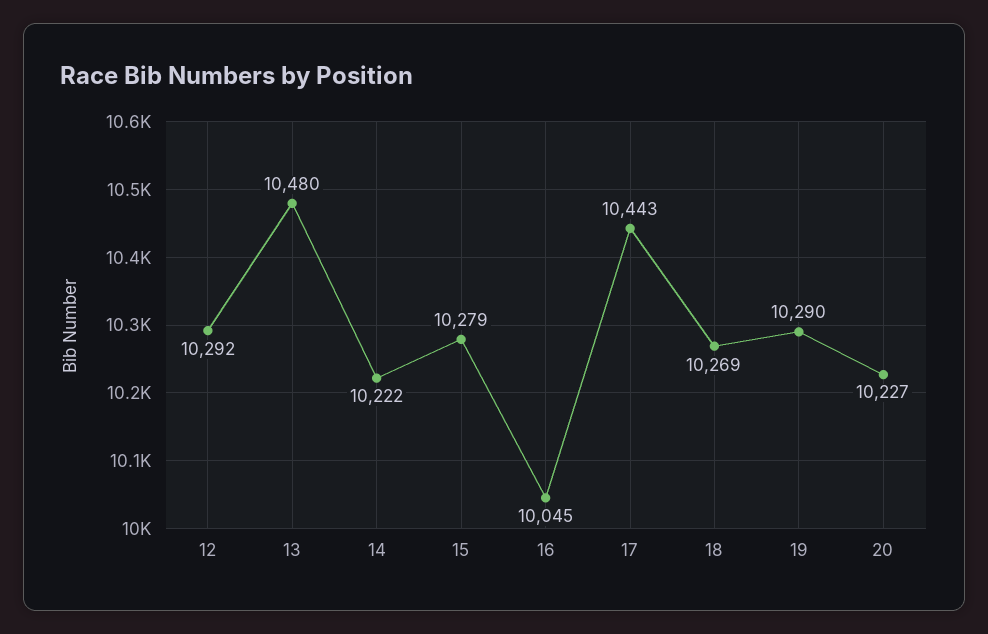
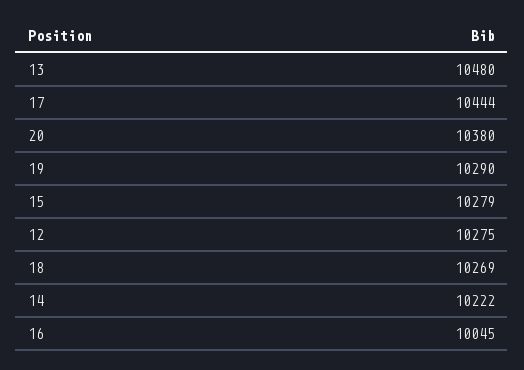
  {
-   "12": 10292,
+   "12": 10275,
    "13": 10480,
    "14": 10222,
    "15": 10279,
    "16": 10045,
-   "17": 10443,
+   "17": 10444,
    "18": 10269,
    "19": 10290,
-   "20": 10227
+   "20": 10380
  }

